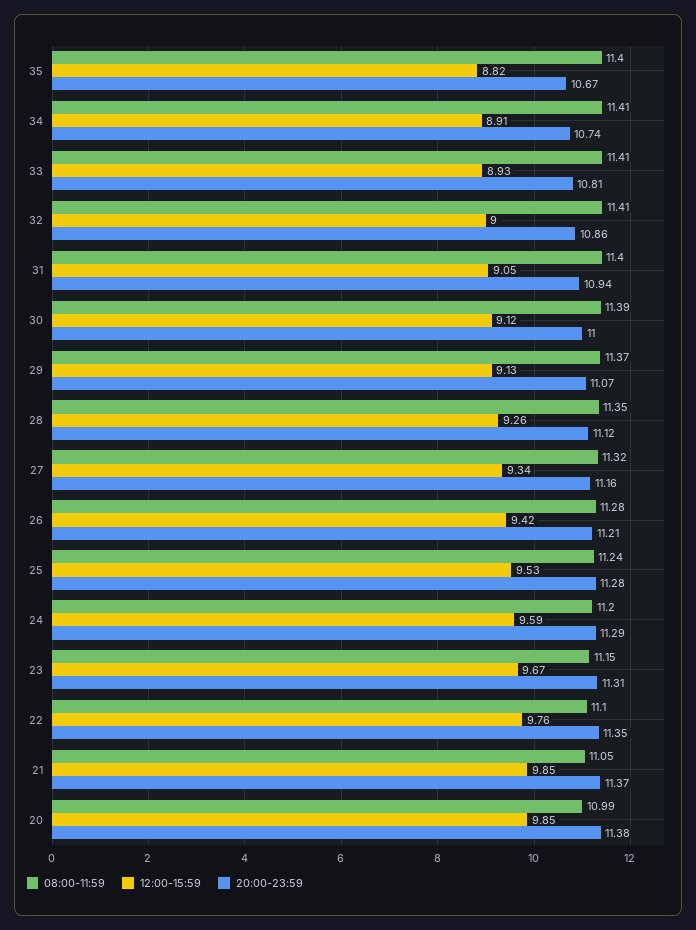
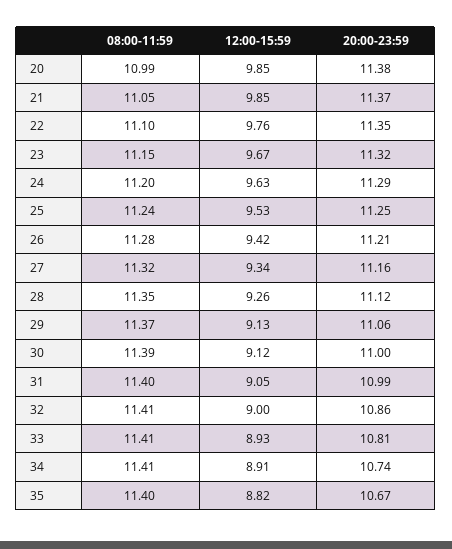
  {
    "08:00-11:59": {
      "35": 11.4,
      "34": 11.41,
      "33": 11.41,
      "32": 11.41,
      "31": 11.4,
      "30": 11.39,
      "29": 11.37,
      "28": 11.35,
      "27": 11.32,
      "26": 11.28,
      "25": 11.24,
      "24": 11.2,
      "23": 11.15,
      "22": 11.1,
      "21": 11.05,
      "20": 10.99
    },
    "12:00-15:59": {
      "35": 8.82,
      "34": 8.91,
      "33": 8.93,
      "32": 9,
      "31": 9.05,
      "30": 9.12,
      "29": 9.13,
      "28": 9.26,
      "27": 9.34,
      "26": 9.42,
      "25": 9.53,
-     "24": 9.59,
+     "24": 9.63,
      "23": 9.67,
      "22": 9.76,
      "21": 9.85,
      "20": 9.85
    },
    "20:00-23:59": {
      "35": 10.67,
      "34": 10.74,
      "33": 10.81,
      "32": 10.86,
-     "31": 10.94,
+     "31": 10.99,
      "30": 11,
-     "29": 11.07,
+     "29": 11.06,
      "28": 11.12,
      "27": 11.16,
      "26": 11.21,
-     "25": 11.28,
+     "25": 11.25,
      "24": 11.29,
-     "23": 11.31,
+     "23": 11.32,
      "22": 11.35,
      "21": 11.37,
      "20": 11.38
    }
  }

